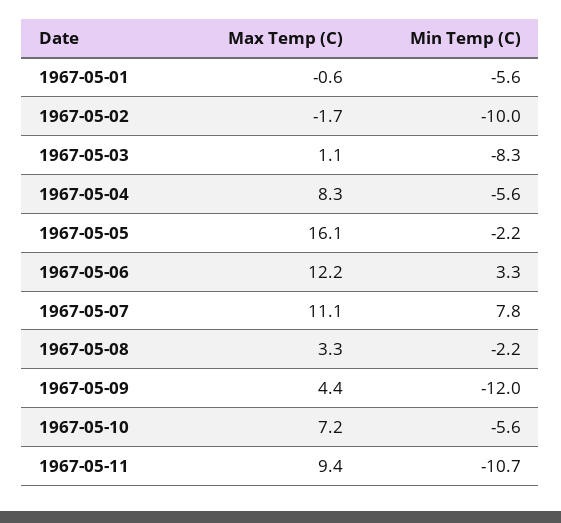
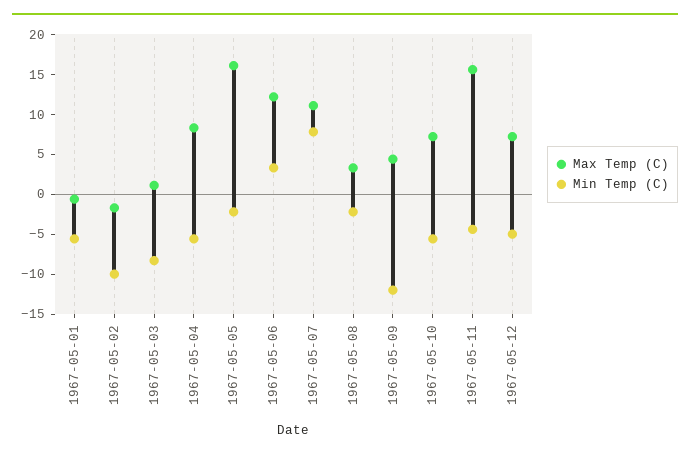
  {
    "Max Temp (C)": {
      "1967-05-01": -0.6,
      "1967-05-02": -1.7,
      "1967-05-03": 1.1,
      "1967-05-04": 8.3,
      "1967-05-05": 16.1,
      "1967-05-06": 12.2,
      "1967-05-07": 11.1,
      "1967-05-08": 3.3,
      "1967-05-09": 4.4,
      "1967-05-10": 7.2,
-     "1967-05-11": 9.4
+     "1967-05-11": 15,
+     "1967-05-12": 7.5
    },
    "Min Temp (C)": {
      "1967-05-01": -5.6,
      "1967-05-02": -10,
      "1967-05-03": -8.3,
      "1967-05-04": -5.6,
      "1967-05-05": -2.2,
      "1967-05-06": 3.3,
      "1967-05-07": 7.8,
      "1967-05-08": -2.2,
      "1967-05-09": -12,
      "1967-05-10": -5.6,
-     "1967-05-11": -10.7
+     "1967-05-11": -5,
+     "1967-05-12": -5
    }
  }

